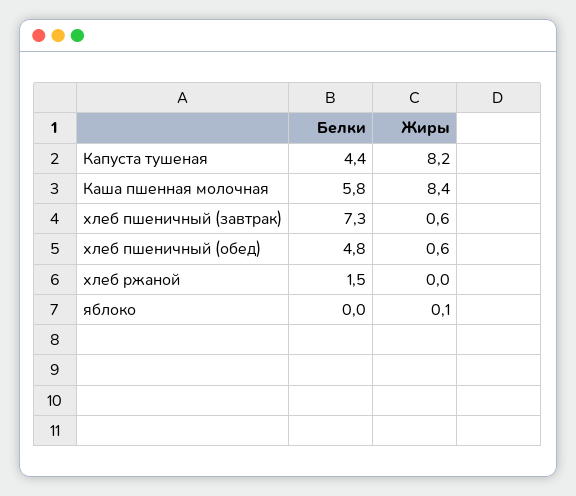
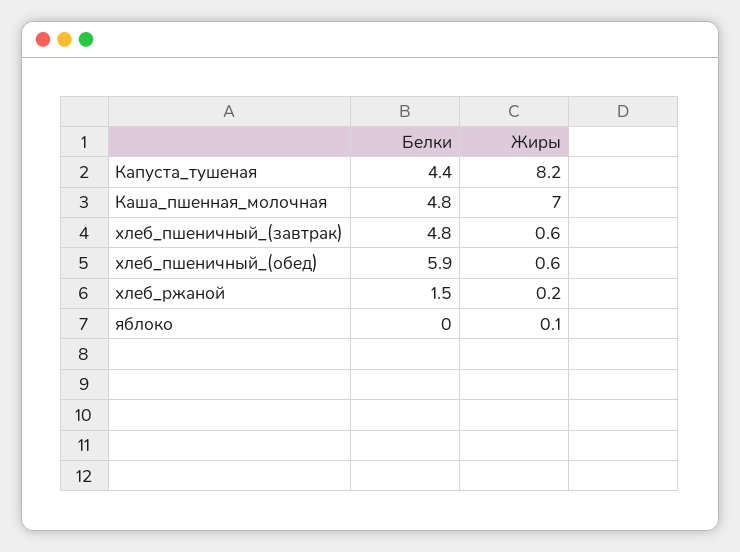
  {
    "Белки": {
      "Капуста тушеная": 4.4,
-     "Каша пшенная молочная": 5.8,
+     "Каша пшенная молочная": 4.8,
-     "хлеб пшеничный (завтрак)": 7.3,
+     "хлеб пшеничный (завтрак)": 4.8,
-     "хлеб пшеничный (обед)": 4.8,
+     "хлеб пшеничный (обед)": 5.9,
      "хлеб ржаной": 1.5,
      "яблоко": 0
    },
    "Жиры": {
      "Капуста тушеная": 8.2,
-     "Каша пшенная молочная": 8.4,
+     "Каша пшенная молочная": 7,
      "хлеб пшеничный (завтрак)": 0.6,
      "хлеб пшеничный (обед)": 0.6,
-     "хлеб ржаной": 0,
+     "хлеб ржаной": 0.2,
      "яблоко": 0.1
    }
  }

